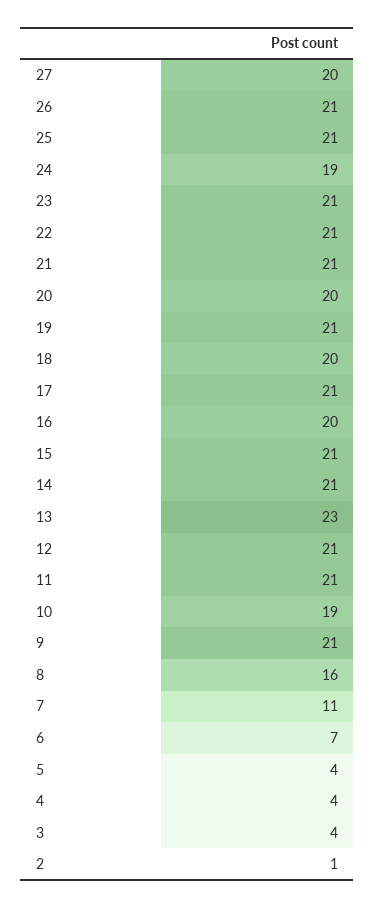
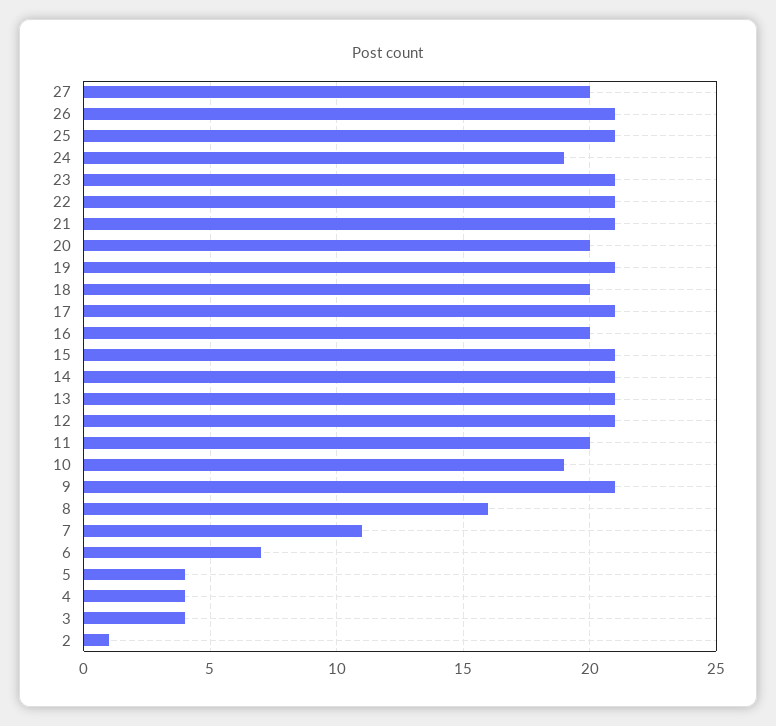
  {
    "27": 20,
    "26": 21,
    "25": 21,
    "24": 19,
    "23": 21,
    "22": 21,
    "21": 21,
    "20": 20,
    "19": 21,
    "18": 20,
    "17": 21,
    "16": 20,
    "15": 21,
    "14": 21,
-   "13": 23,
+   "13": 21,
    "12": 21,
-   "11": 21,
+   "11": 20,
    "10": 19,
    "9": 21,
    "8": 16,
    "7": 11,
    "6": 7,
    "5": 4,
    "4": 4,
    "3": 4,
    "2": 1
  }

